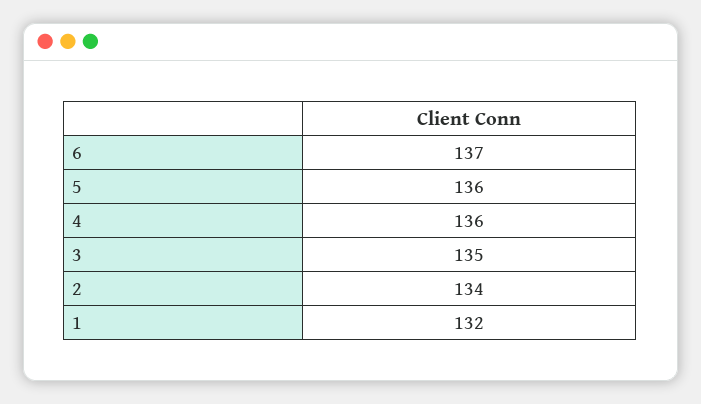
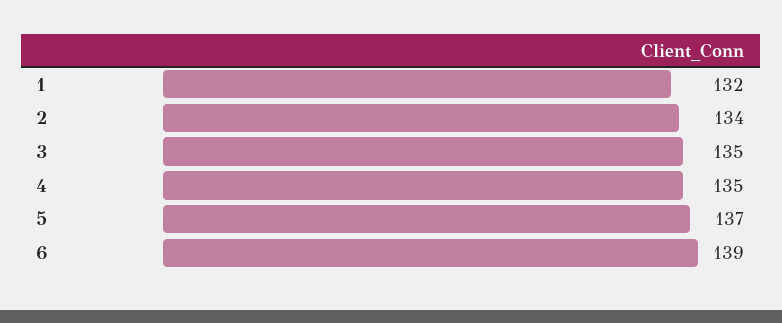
  {
-   "6": 137,
+   "6": 139,
-   "5": 136,
+   "5": 137,
-   "4": 136,
+   "4": 135,
    "3": 135,
    "2": 134,
    "1": 132
  }

